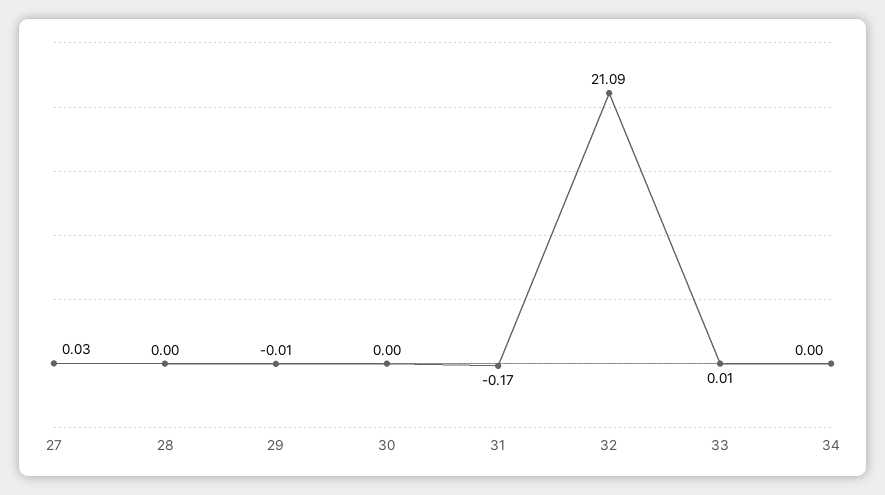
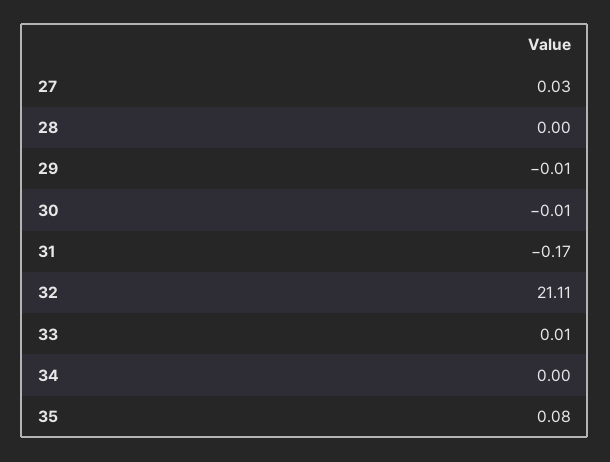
  {
    "27": 0.03,
    "28": 0,
    "29": -0.01,
-   "30": 0,
+   "30": -0.01,
    "31": -0.17,
-   "32": 21.09,
+   "32": 21.11,
    "33": 0.01,
-   "34": 0
+   "34": 0,
+   "35": 0.08
  }

